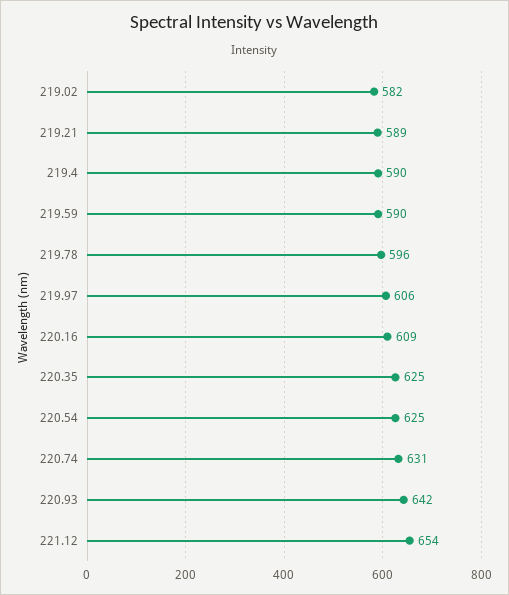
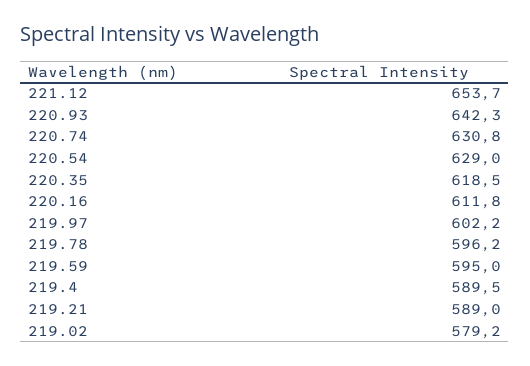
  {
-   "219.02": 582,
+   "219.02": 579.2,
    "219.21": 589,
    "219.4": 589.5,
-   "219.59": 590,
+   "219.59": 595,
    "219.78": 596.2,
-   "219.97": 606,
+   "219.97": 602.2,
-   "220.16": 609,
+   "220.16": 611.8,
-   "220.35": 625,
+   "220.35": 618.5,
-   "220.54": 625,
+   "220.54": 629,
    "220.74": 630.8,
    "220.93": 642.3,
    "221.12": 653.7
  }

